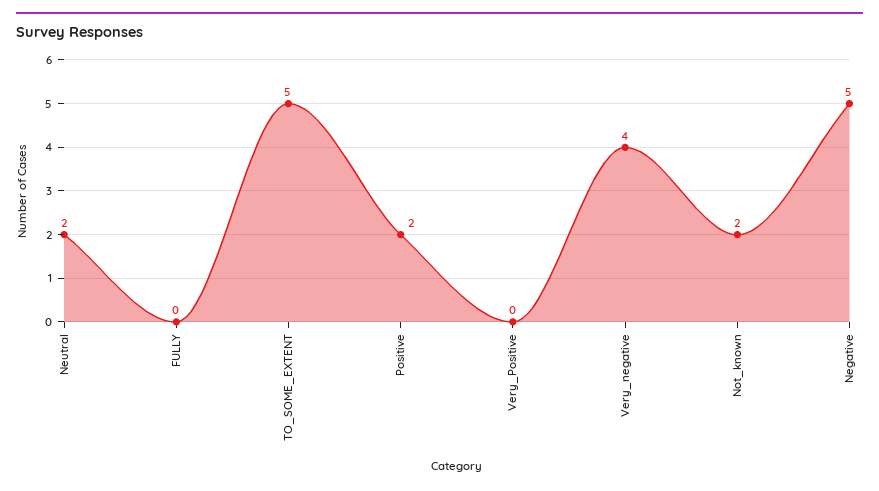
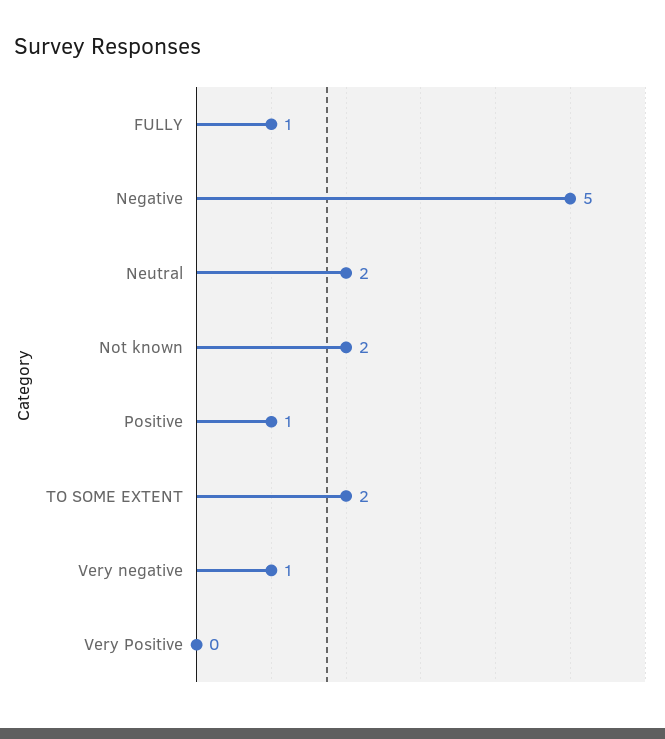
  {
    "Neutral": 2,
-   "FULLY": 0,
+   "FULLY": 1,
-   "TO_SOME_EXTENT": 5,
+   "TO_SOME_EXTENT": 2,
-   "Positive": 2,
+   "Positive": 1,
    "Very_Positive": 0,
-   "Very_negative": 4,
+   "Very_negative": 1,
    "Not_known": 2,
    "Negative": 5
  }

